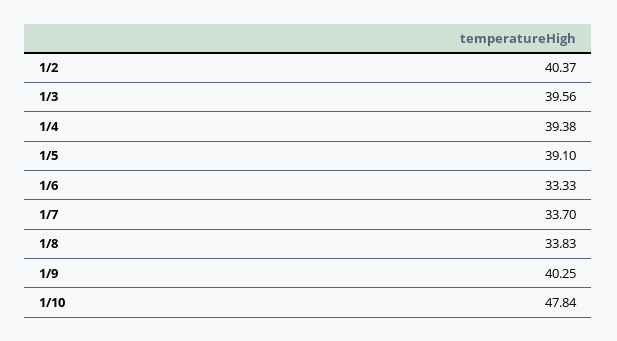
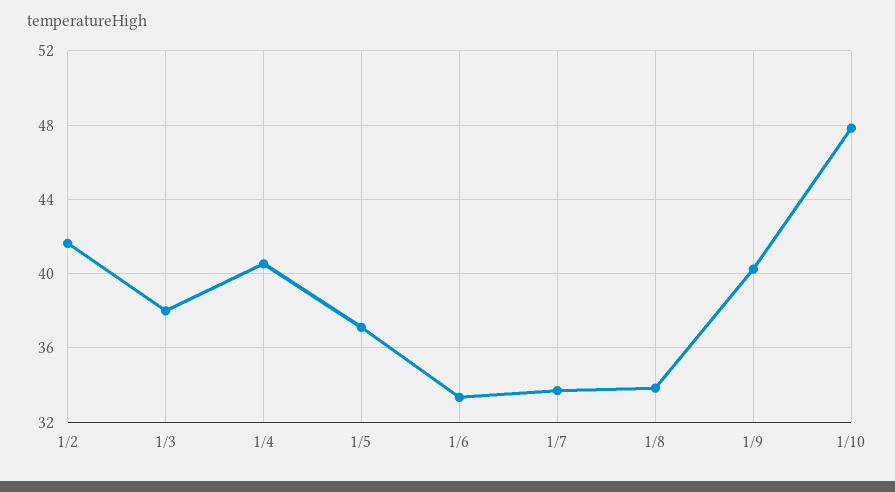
  {
-   "1/2": 40.37,
+   "1/2": 41.5,
-   "1/3": 39.56,
+   "1/3": 38,
-   "1/4": 39.38,
+   "1/4": 40.5,
-   "1/5": 39.1,
+   "1/5": 37,
    "1/6": 33.33,
    "1/7": 33.7,
    "1/8": 33.83,
    "1/9": 40.25,
    "1/10": 47.84
  }

